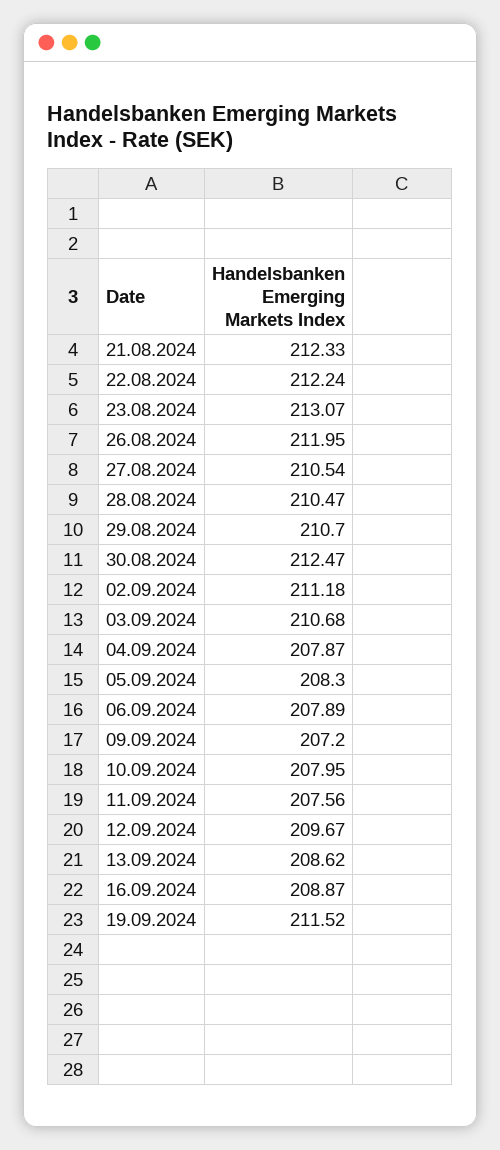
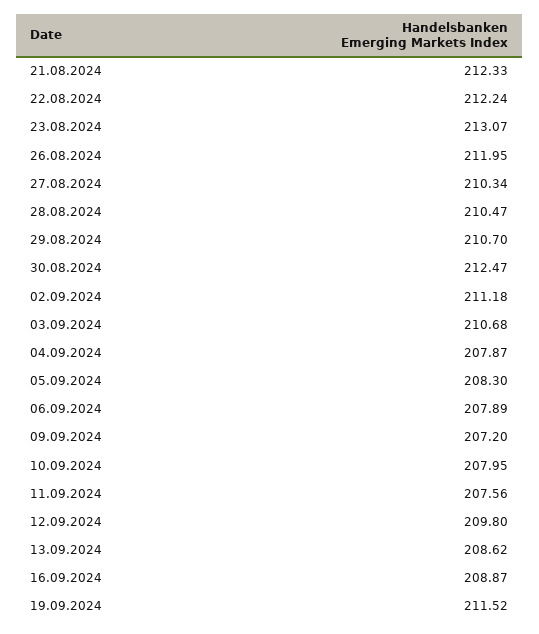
  {
    "21.08.2024": 212.33,
    "22.08.2024": 212.24,
    "23.08.2024": 213.07,
    "26.08.2024": 211.95,
-   "27.08.2024": 210.54,
+   "27.08.2024": 210.34,
    "28.08.2024": 210.47,
    "29.08.2024": 210.7,
    "30.08.2024": 212.47,
    "02.09.2024": 211.18,
    "03.09.2024": 210.68,
    "04.09.2024": 207.87,
    "05.09.2024": 208.3,
    "06.09.2024": 207.89,
    "09.09.2024": 207.2,
    "10.09.2024": 207.95,
    "11.09.2024": 207.56,
-   "12.09.2024": 209.67,
+   "12.09.2024": 209.8,
    "13.09.2024": 208.62,
    "16.09.2024": 208.87,
    "19.09.2024": 211.52
  }

